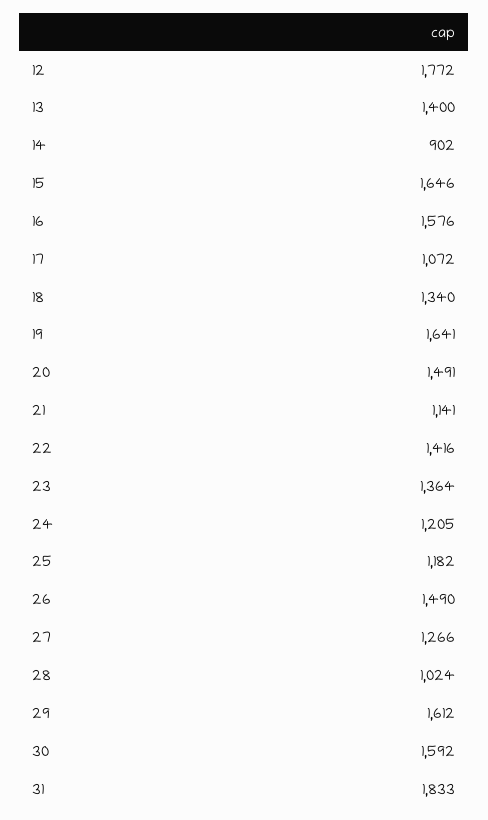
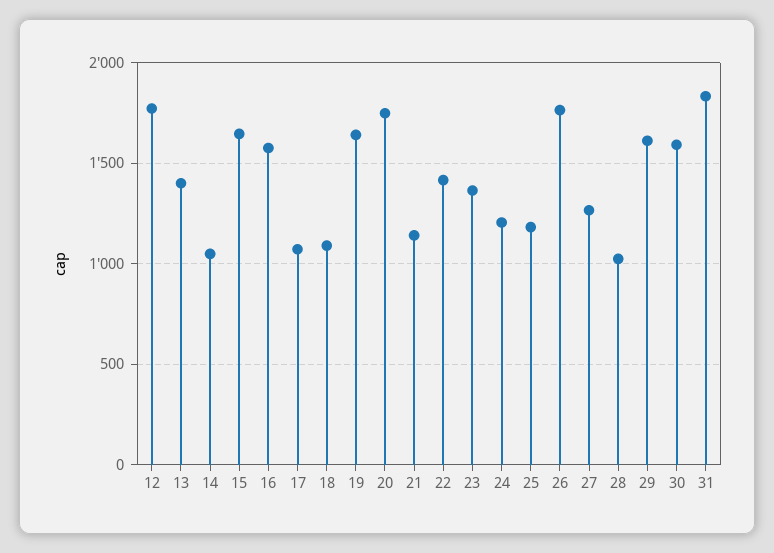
  {
    "12": 1772,
    "13": 1400,
-   "14": 902,
+   "14": 1050,
    "15": 1646,
    "16": 1576,
    "17": 1072,
-   "18": 1340,
+   "18": 1100,
    "19": 1641,
-   "20": 1491,
+   "20": 1750,
    "21": 1141,
    "22": 1416,
    "23": 1364,
    "24": 1205,
    "25": 1182,
-   "26": 1490,
+   "26": 1750,
    "27": 1266,
    "28": 1024,
    "29": 1612,
    "30": 1592,
    "31": 1833
  }

